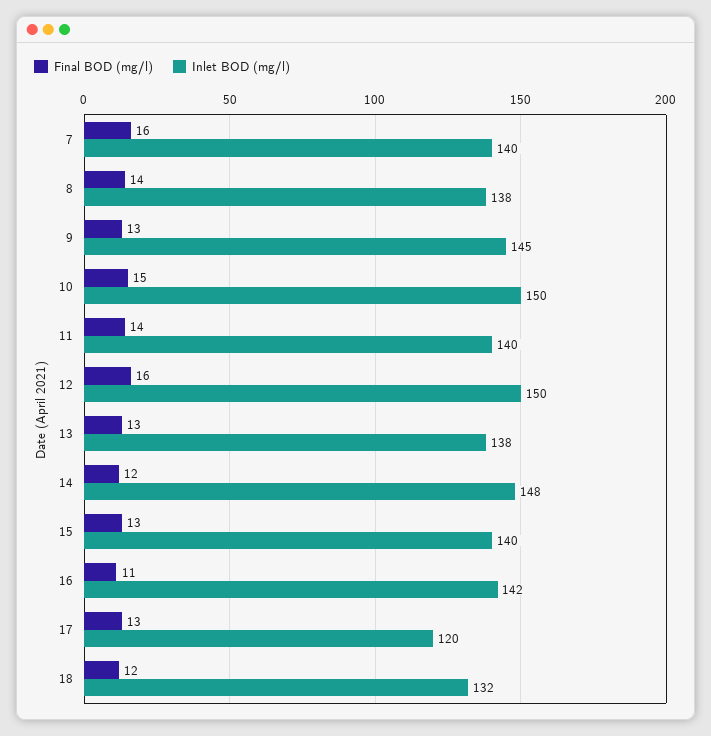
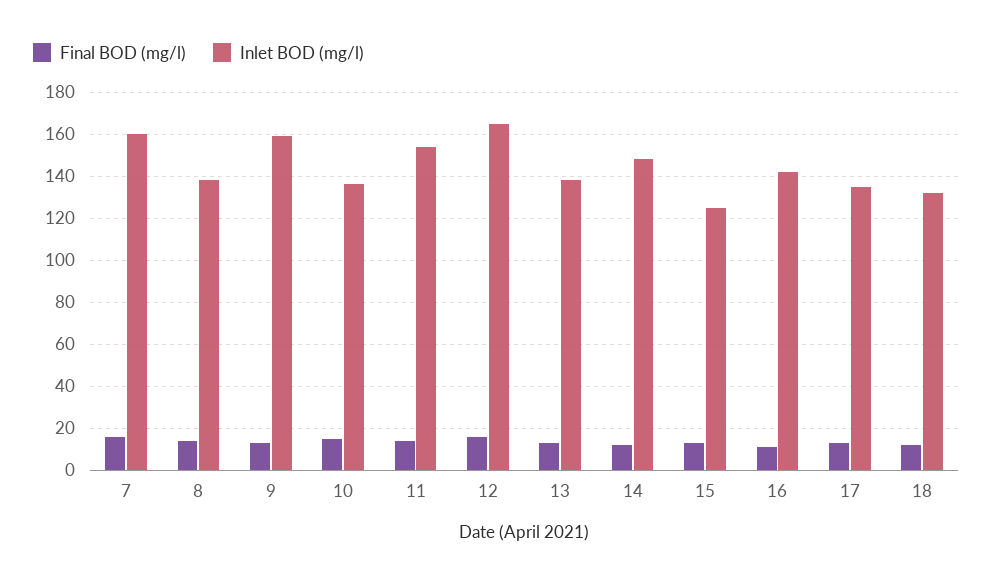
  {
    "Final BOD (mg/l)": {
      "7": 16,
      "8": 14,
      "9": 13,
      "10": 15,
      "11": 14,
      "12": 16,
      "13": 13,
      "14": 12,
      "15": 13,
      "16": 11,
      "17": 13,
      "18": 12
    },
    "Inlet BOD (mg/l)": {
-     "7": 140,
+     "7": 160,
      "8": 138,
-     "9": 145,
+     "9": 160,
-     "10": 150,
+     "10": 135,
-     "11": 140,
+     "11": 155,
-     "12": 150,
+     "12": 165,
      "13": 138,
      "14": 148,
-     "15": 140,
+     "15": 125,
      "16": 142,
-     "17": 120,
+     "17": 135,
      "18": 132
    }
  }

